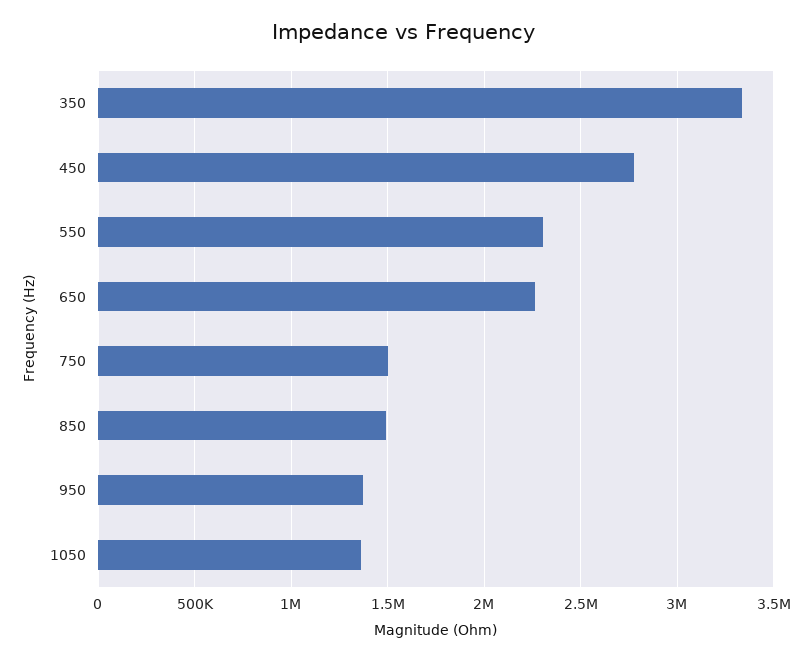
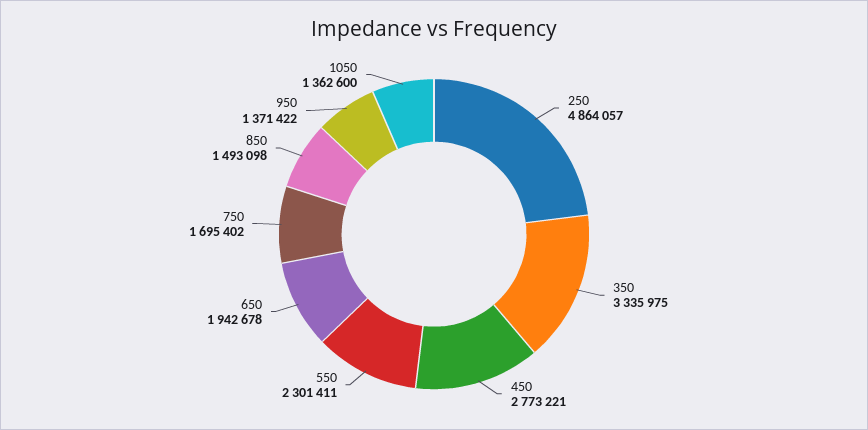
  {
    "350": 3335975,
    "450": 2773221,
    "550": 2301411,
-   "650": 2250000,
+   "650": 1942678,
-   "750": 1500000,
+   "750": 1695402,
    "850": 1493098,
    "950": 1371422,
-   "1050": 1362600
+   "1050": 1362600,
+   "250": 4864057
  }

